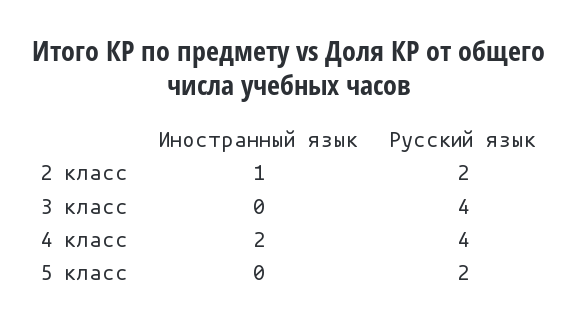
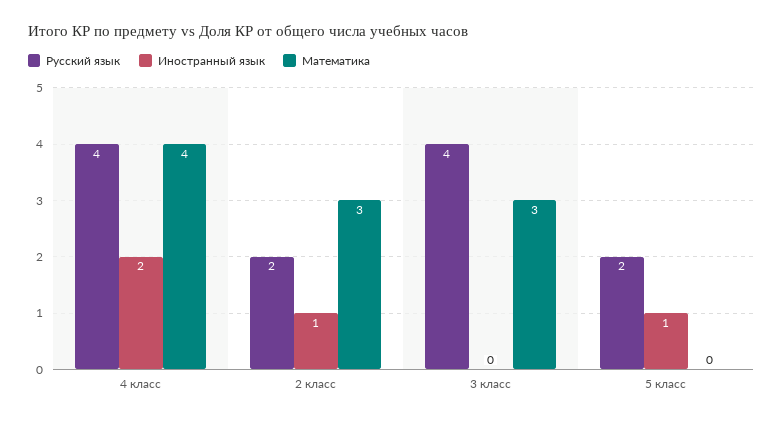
  {
    "Иностранный язык": {
      "2 класс": 1,
      "3 класс": 0,
      "4 класс": 2,
-     "5 класс": 0
+     "5 класс": 1
    },
    "Русский язык": {
      "2 класс": 2,
      "3 класс": 4,
      "4 класс": 4,
      "5 класс": 2
-   }
+   },
+   "Математика": {
+     "4 класс": 4,
+     "2 класс": 3,
+     "3 класс": 3,
+     "5 класс": 0
+   }
  }

